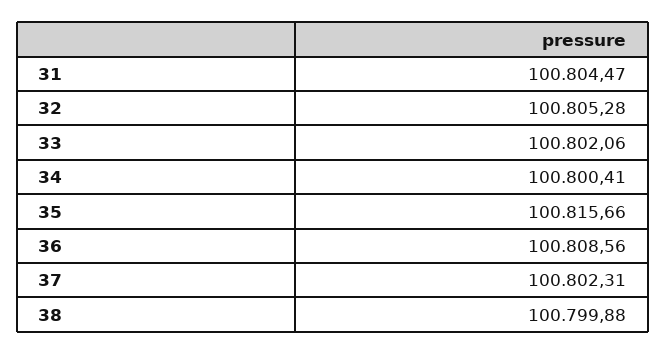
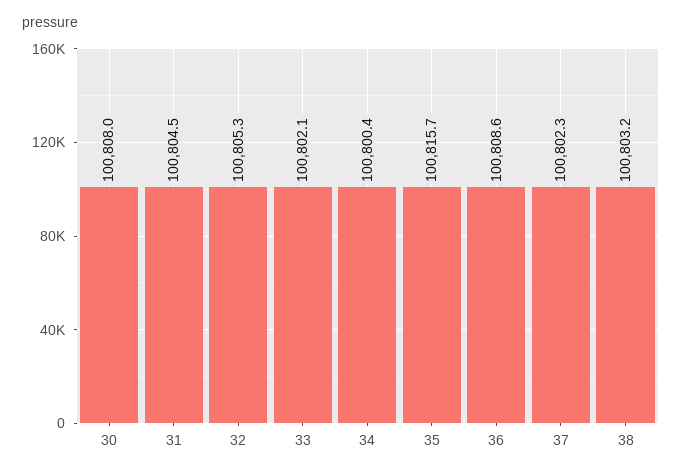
  {
    "31": 100804.47,
    "32": 100805.28,
    "33": 100802.06,
    "34": 100800.41,
    "35": 100815.66,
    "36": 100808.56,
    "37": 100802.31,
-   "38": 100799.88
+   "38": 100803.2,
+   "30": 100808
  }

